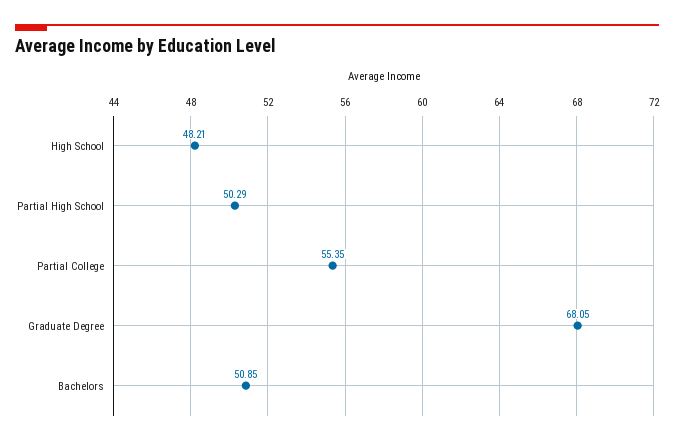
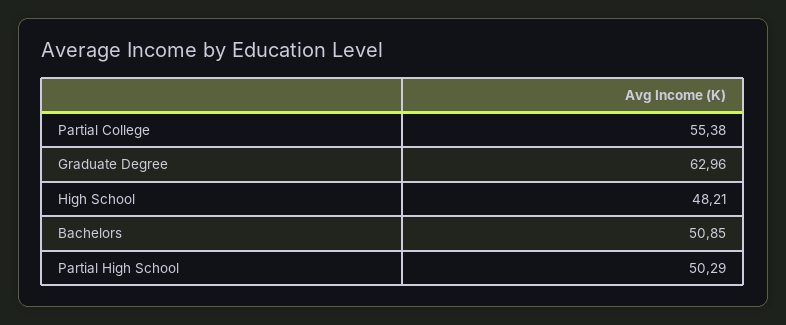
  {
    "High School": 48.21,
    "Partial High School": 50.29,
-   "Partial College": 55.35,
+   "Partial College": 55.38,
-   "Graduate Degree": 68.05,
+   "Graduate Degree": 62.96,
    "Bachelors": 50.85
  }

